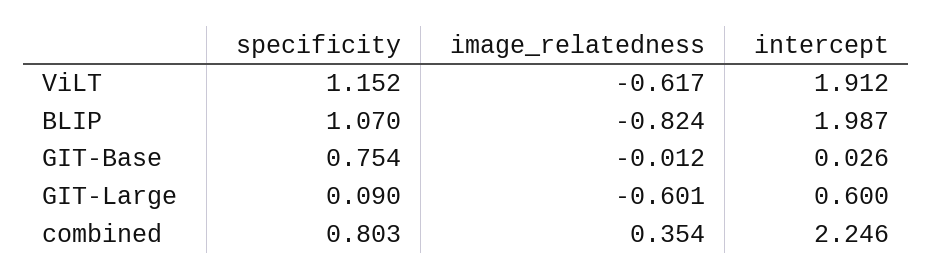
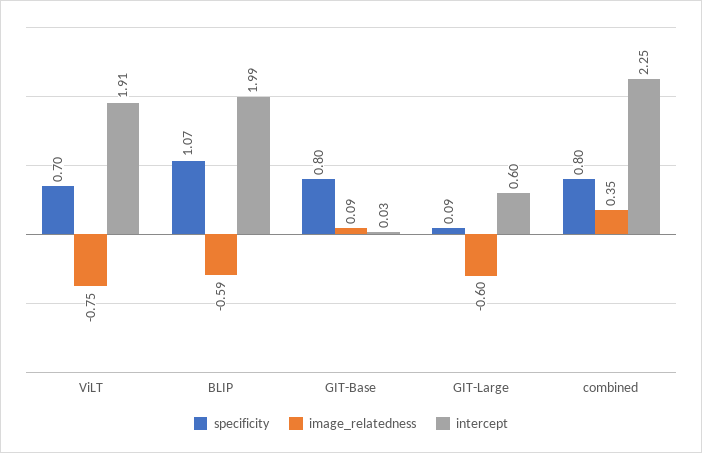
  {
    "specificity": {
-     "ViLT": 1.152,
+     "ViLT": 0.7,
      "BLIP": 1.07,
-     "GIT-Base": 0.754,
+     "GIT-Base": 0.8,
      "GIT-Large": 0.09,
      "combined": 0.803
    },
    "image_relatedness": {
-     "ViLT": -0.617,
+     "ViLT": -0.75,
-     "BLIP": -0.824,
+     "BLIP": -0.59,
-     "GIT-Base": -0.012,
+     "GIT-Base": 0.09,
      "GIT-Large": -0.601,
      "combined": 0.354
    },
    "intercept": {
      "ViLT": 1.912,
      "BLIP": 1.987,
      "GIT-Base": 0.026,
      "GIT-Large": 0.6,
      "combined": 2.246
    }
  }

